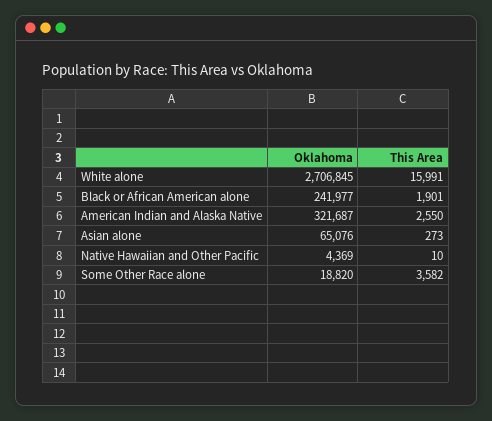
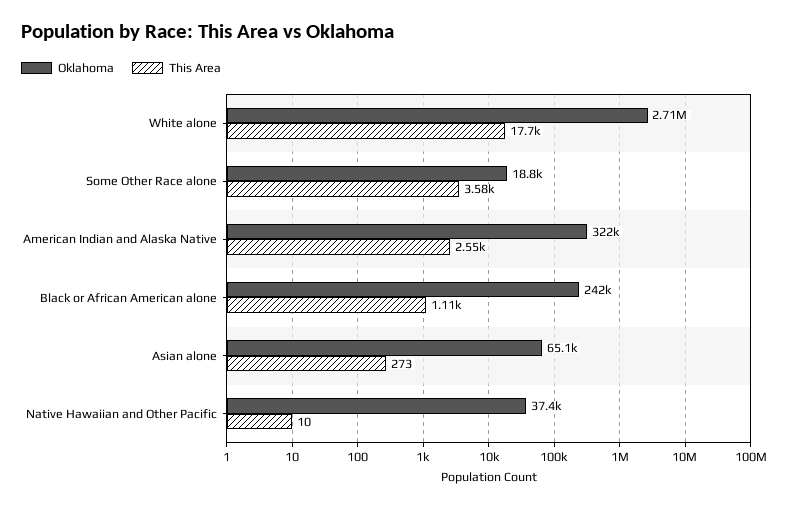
  {
    "Oklahoma": {
      "White alone": 2706845,
      "Black or African American alone": 241977,
      "American Indian and Alaska Native": 321687,
      "Asian alone": 65076,
-     "Native Hawaiian and Other Pacific": 4369,
+     "Native Hawaiian and Other Pacific": 37400,
      "Some Other Race alone": 18820
    },
    "This Area": {
-     "White alone": 15991,
+     "White alone": 17700,
-     "Black or African American alone": 1901,
+     "Black or African American alone": 1110,
      "American Indian and Alaska Native": 2550,
      "Asian alone": 273,
      "Native Hawaiian and Other Pacific": 10,
      "Some Other Race alone": 3582
    }
  }

